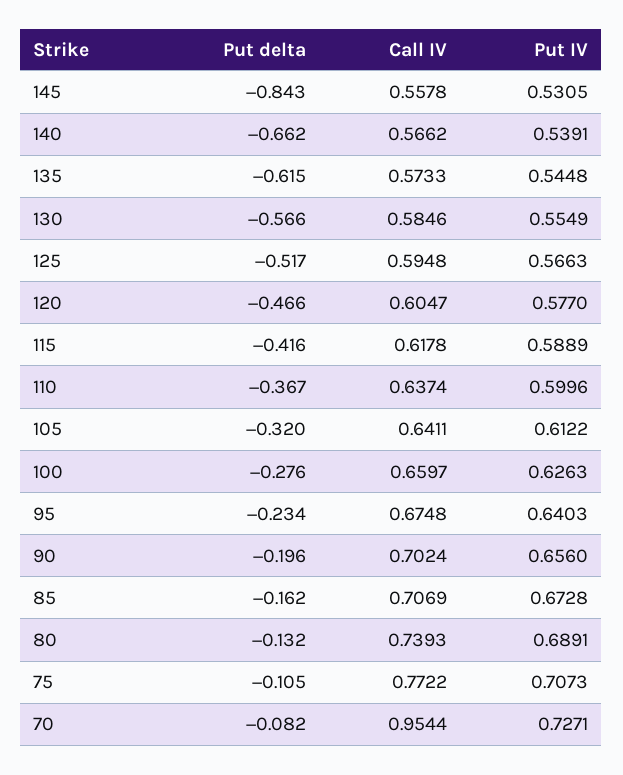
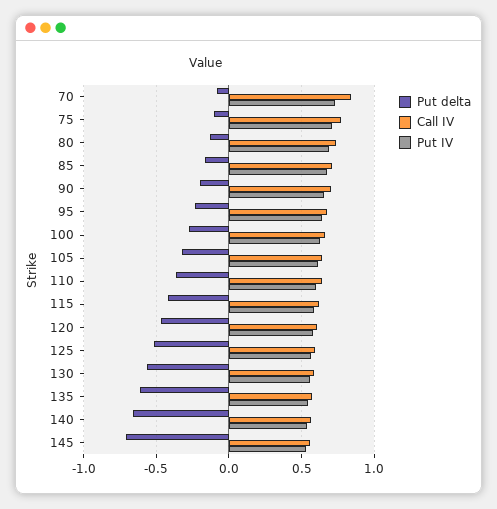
  {
    "Put delta": {
-     "145": -0.843,
+     "145": -0.7,
      "140": -0.662,
      "135": -0.615,
      "130": -0.566,
      "125": -0.517,
      "120": -0.466,
      "115": -0.416,
      "110": -0.367,
      "105": -0.32,
      "100": -0.276,
      "95": -0.234,
      "90": -0.196,
      "85": -0.162,
      "80": -0.132,
      "75": -0.105,
      "70": -0.082
    },
    "Call IV": {
      "145": 0.5578,
      "140": 0.5662,
      "135": 0.5733,
      "130": 0.5846,
      "125": 0.5948,
      "120": 0.6047,
      "115": 0.6178,
      "110": 0.6374,
      "105": 0.6411,
      "100": 0.6597,
      "95": 0.6748,
      "90": 0.7024,
      "85": 0.7069,
      "80": 0.7393,
      "75": 0.7722,
-     "70": 0.9544
+     "70": 0.85
    },
    "Put IV": {
      "145": 0.5305,
      "140": 0.5391,
      "135": 0.5448,
      "130": 0.5549,
      "125": 0.5663,
      "120": 0.577,
      "115": 0.5889,
      "110": 0.5996,
      "105": 0.6122,
      "100": 0.6263,
      "95": 0.6403,
      "90": 0.656,
      "85": 0.6728,
      "80": 0.6891,
      "75": 0.7073,
      "70": 0.7271
    }
  }

